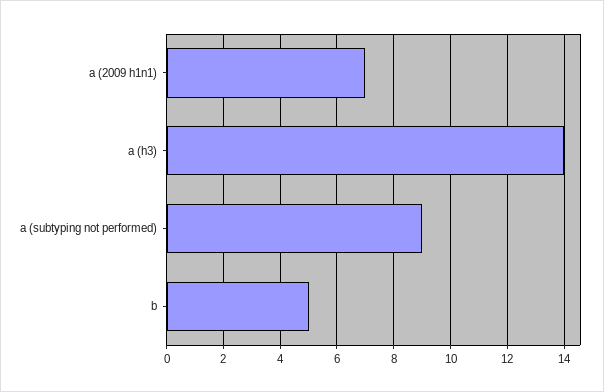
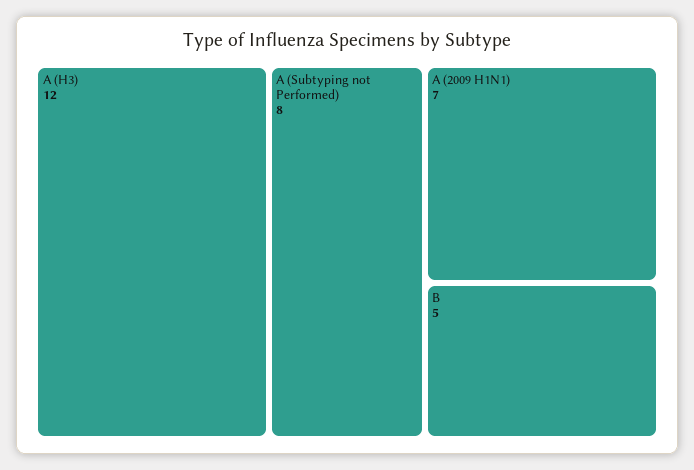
  {
    "a (2009 h1n1)": 7,
-   "a (h3)": 14,
+   "a (h3)": 12,
-   "a (subtyping not performed)": 9,
+   "a (subtyping not performed)": 8,
    "b": 5
  }

